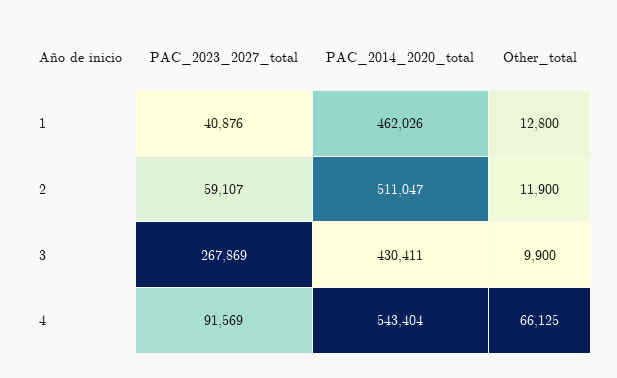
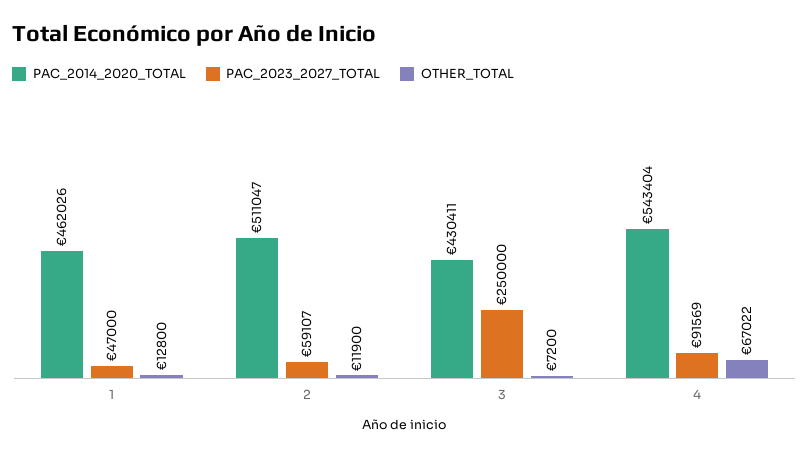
  {
    "PAC_2023_2027_total": {
-     "1": 40876,
+     "1": 47000,
      "2": 59107,
-     "3": 267869,
+     "3": 250000,
      "4": 91569
    },
    "PAC_2014_2020_total": {
      "1": 462026,
      "2": 511047,
      "3": 430411,
      "4": 543404
    },
    "Other_total": {
      "1": 12800,
      "2": 11900,
-     "3": 9900,
+     "3": 7200,
-     "4": 66125
+     "4": 67022
    }
  }

